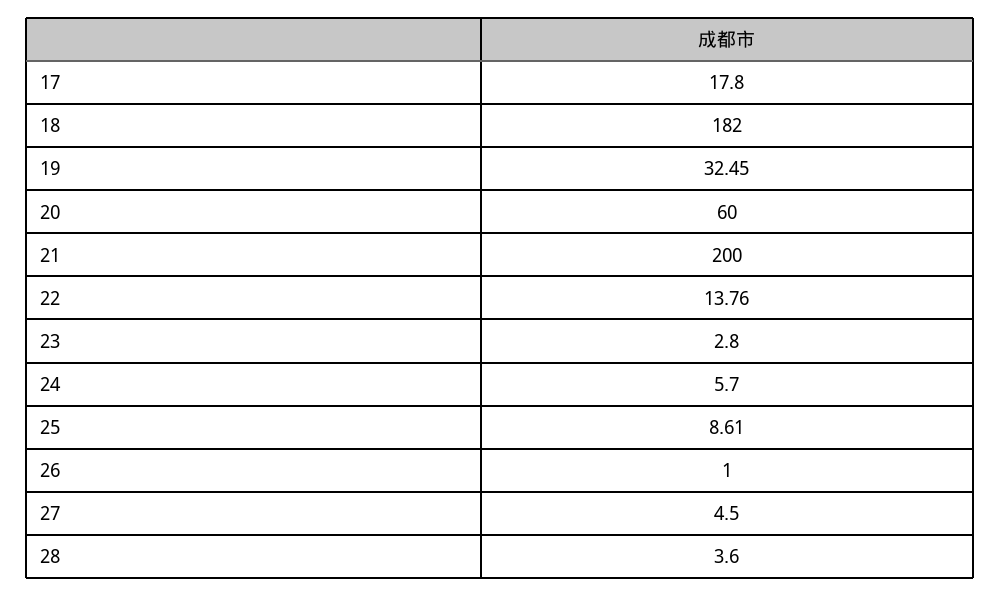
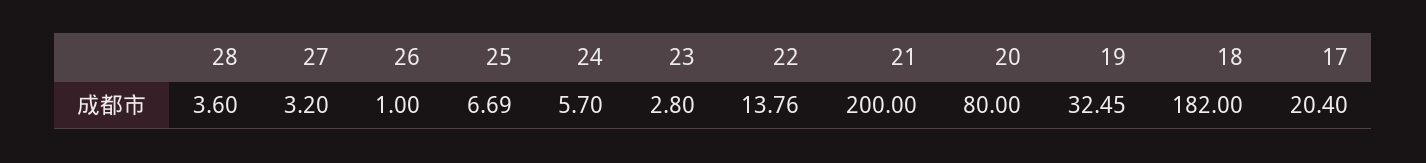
  {
-   "17": 17.8,
+   "17": 20.4,
    "18": 182,
    "19": 32.45,
-   "20": 60,
+   "20": 80,
    "21": 200,
    "22": 13.76,
    "23": 2.8,
    "24": 5.7,
-   "25": 8.61,
+   "25": 6.69,
    "26": 1,
-   "27": 4.5,
+   "27": 3.2,
    "28": 3.6
  }

